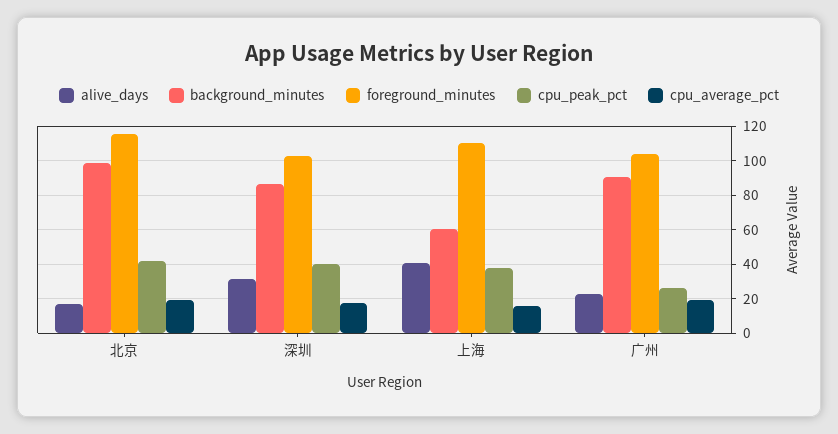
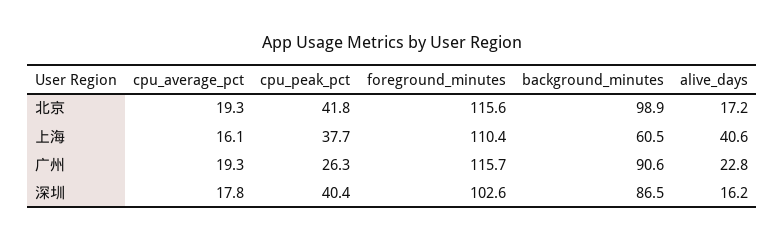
  {
    "alive_days": {
      "北京": 17.2,
-     "深圳": 30,
+     "深圳": 16.2,
      "上海": 40.6,
      "广州": 22.8
    },
    "background_minutes": {
      "北京": 98.9,
      "深圳": 86.5,
      "上海": 60.5,
      "广州": 90.6
    },
    "foreground_minutes": {
      "北京": 115.6,
      "深圳": 102.6,
      "上海": 110.4,
-     "广州": 105
+     "广州": 115.7
    },
    "cpu_peak_pct": {
      "北京": 41.8,
      "深圳": 40.4,
      "上海": 37.7,
      "广州": 26.3
    },
    "cpu_average_pct": {
      "北京": 19.3,
      "深圳": 17.8,
      "上海": 16.1,
      "广州": 19.3
    }
  }

